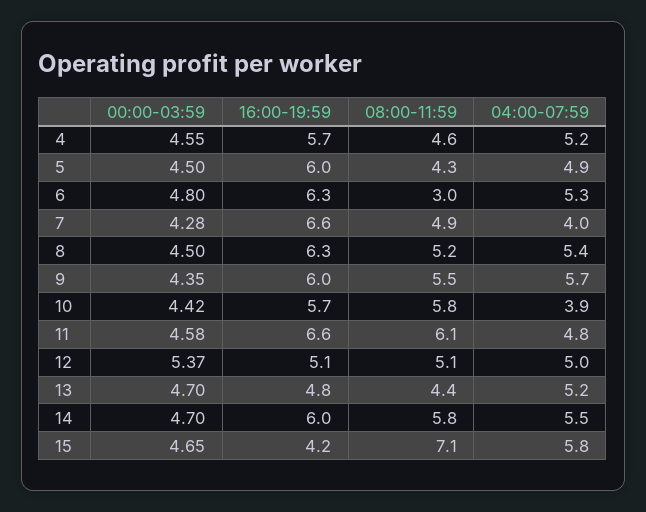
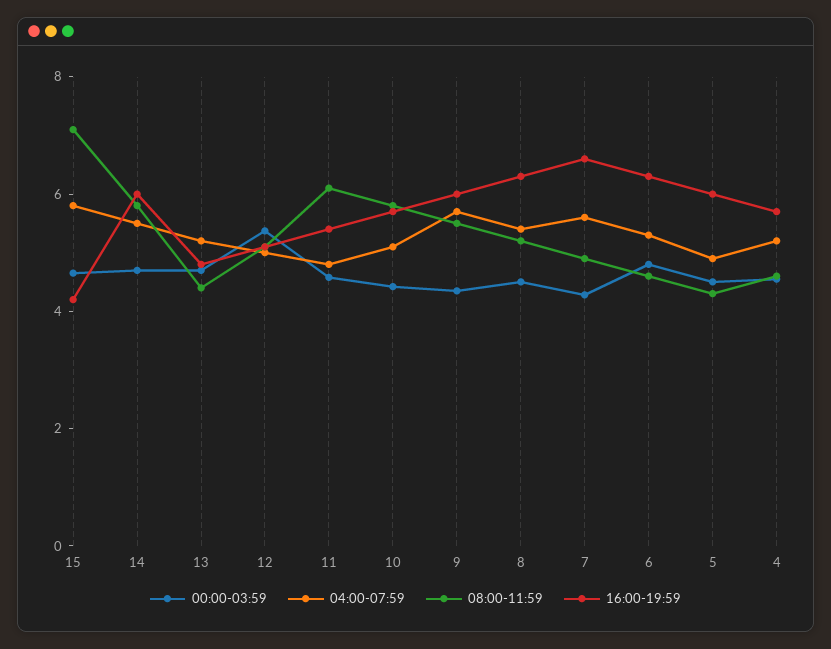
  {
    "00:00-03:59": {
      "4": 4.55,
      "5": 4.5,
      "6": 4.8,
      "7": 4.28,
      "8": 4.5,
      "9": 4.35,
      "10": 4.42,
      "11": 4.58,
      "12": 5.37,
      "13": 4.7,
      "14": 4.7,
      "15": 4.65
    },
    "16:00-19:59": {
      "4": 5.7,
      "5": 6,
      "6": 6.3,
      "7": 6.6,
      "8": 6.3,
      "9": 6,
      "10": 5.7,
-     "11": 6.6,
+     "11": 5.5,
      "12": 5.1,
      "13": 4.8,
      "14": 6,
      "15": 4.2
    },
    "08:00-11:59": {
      "4": 4.6,
      "5": 4.3,
-     "6": 3,
+     "6": 4.5,
      "7": 4.9,
      "8": 5.2,
      "9": 5.5,
      "10": 5.8,
      "11": 6.1,
      "12": 5.1,
      "13": 4.4,
      "14": 5.8,
      "15": 7.1
    },
    "04:00-07:59": {
      "4": 5.2,
      "5": 4.9,
      "6": 5.3,
-     "7": 4,
+     "7": 5.5,
      "8": 5.4,
      "9": 5.7,
-     "10": 3.9,
+     "10": 5,
      "11": 4.8,
      "12": 5,
      "13": 5.2,
      "14": 5.5,
      "15": 5.8
    }
  }

